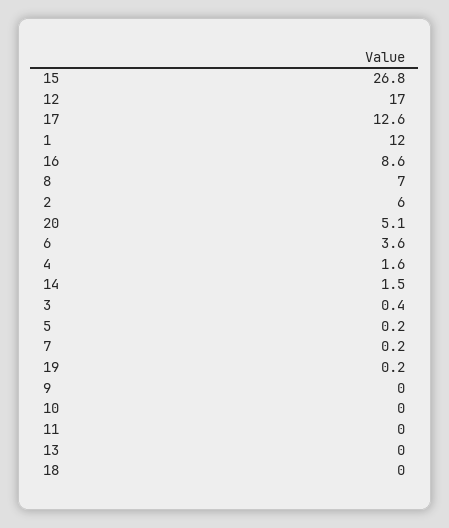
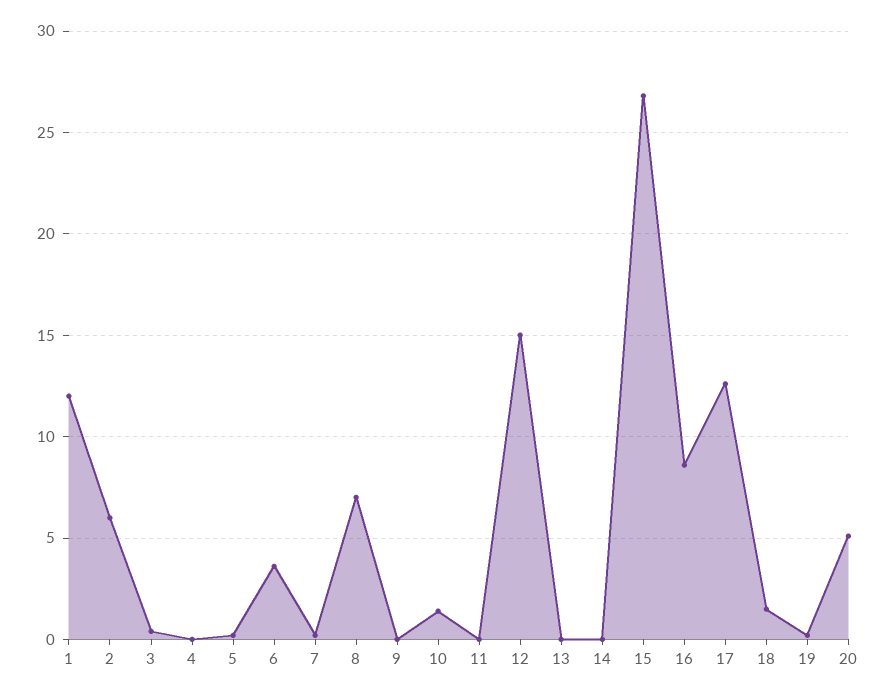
  {
    "15": 26.8,
-   "12": 17,
+   "12": 15,
    "17": 12.6,
    "1": 12,
    "16": 8.6,
    "8": 7,
    "2": 6,
    "20": 5.1,
    "6": 3.6,
-   "4": 1.6,
+   "4": 0,
-   "14": 1.5,
+   "14": 0,
    "3": 0.4,
    "5": 0.2,
    "7": 0.2,
    "19": 0.2,
    "9": 0,
-   "10": 0,
+   "10": 1.5,
    "11": 0,
    "13": 0,
-   "18": 0
+   "18": 1.5
  }

